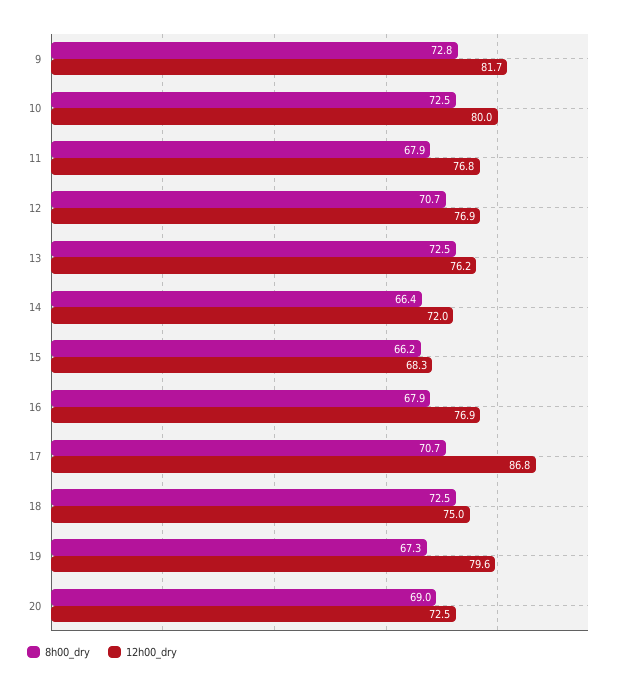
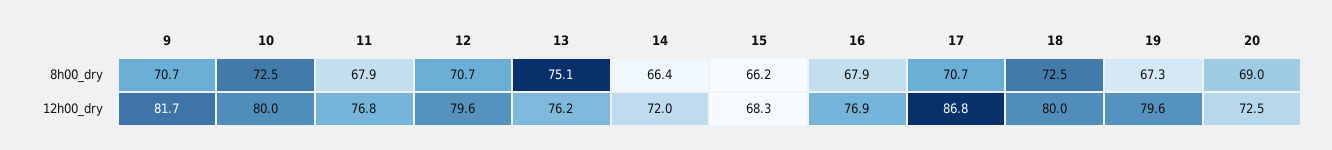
  {
    "8h00_dry": {
-     "9": 72.8,
+     "9": 70.7,
      "10": 72.5,
      "11": 67.9,
      "12": 70.7,
-     "13": 72.5,
+     "13": 75.1,
      "14": 66.4,
      "15": 66.2,
      "16": 67.9,
      "17": 70.7,
      "18": 72.5,
      "19": 67.3,
      "20": 69
    },
    "12h00_dry": {
      "9": 81.7,
      "10": 80,
      "11": 76.8,
-     "12": 76.9,
+     "12": 79.6,
      "13": 76.2,
      "14": 72,
      "15": 68.3,
      "16": 76.9,
      "17": 86.8,
-     "18": 75,
+     "18": 80,
      "19": 79.6,
      "20": 72.5
    }
  }

